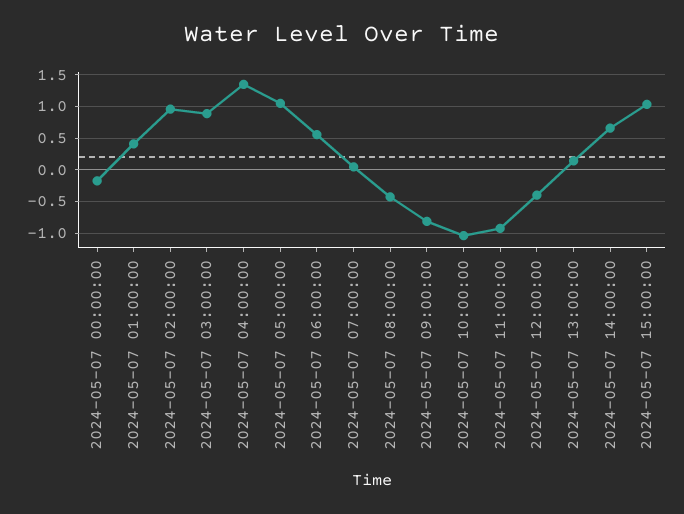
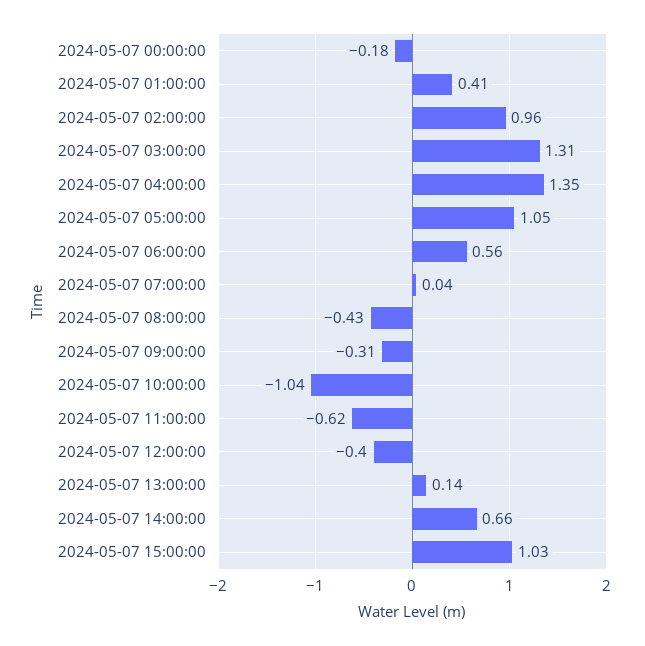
  {
    "2024-05-07 00:00:00": -0.18,
    "2024-05-07 01:00:00": 0.41,
    "2024-05-07 02:00:00": 0.96,
-   "2024-05-07 03:00:00": 0.9,
+   "2024-05-07 03:00:00": 1.31,
    "2024-05-07 04:00:00": 1.35,
    "2024-05-07 05:00:00": 1.05,
    "2024-05-07 06:00:00": 0.56,
    "2024-05-07 07:00:00": 0.04,
    "2024-05-07 08:00:00": -0.43,
-   "2024-05-07 09:00:00": -0.8,
+   "2024-05-07 09:00:00": -0.31,
    "2024-05-07 10:00:00": -1.04,
-   "2024-05-07 11:00:00": -0.9,
+   "2024-05-07 11:00:00": -0.62,
    "2024-05-07 12:00:00": -0.4,
    "2024-05-07 13:00:00": 0.14,
    "2024-05-07 14:00:00": 0.66,
    "2024-05-07 15:00:00": 1.03
  }

